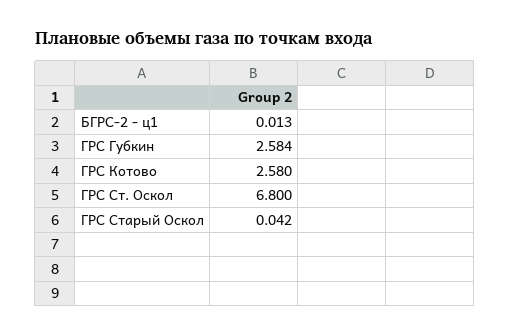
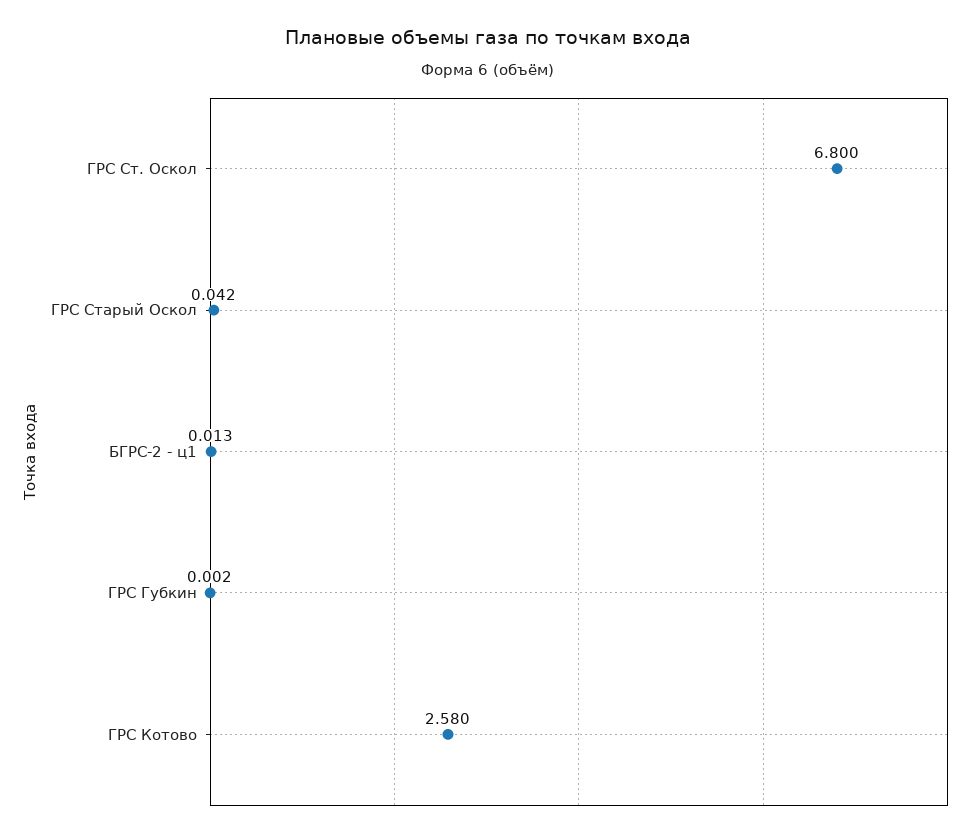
  {
    "БГРС-2 - ц1": 0.013,
-   "ГРС Губкин": 2.584,
+   "ГРС Губкин": 0.002,
    "ГРС Котово": 2.58,
    "ГРС Ст. Оскол": 6.8,
    "ГРС Старый Оскол": 0.042
  }

